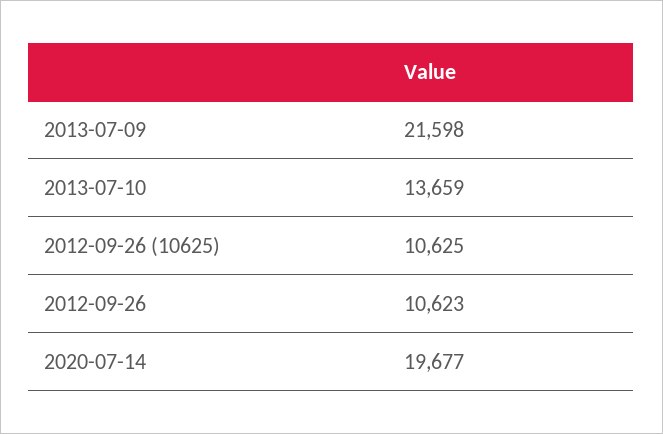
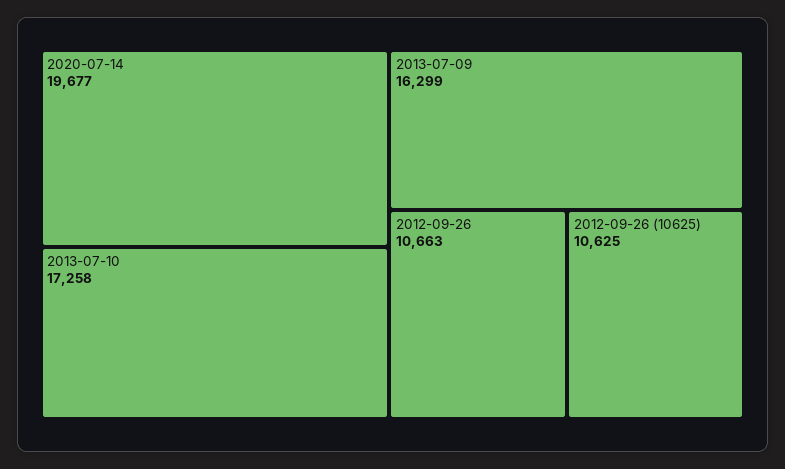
  {
-   "2013-07-09": 21598,
+   "2013-07-09": 16299,
-   "2013-07-10": 13659,
+   "2013-07-10": 17258,
    "2012-09-26 (10625)": 10625,
-   "2012-09-26": 10623,
+   "2012-09-26": 10663,
    "2020-07-14": 19677
  }

